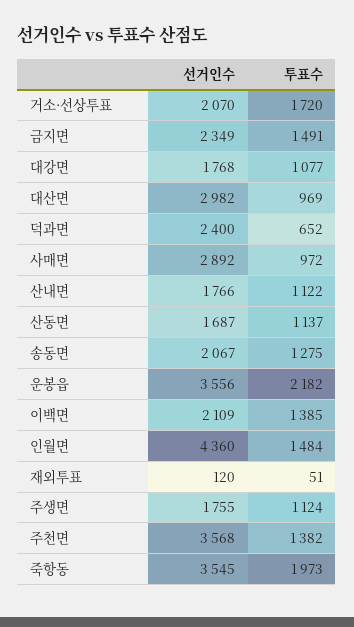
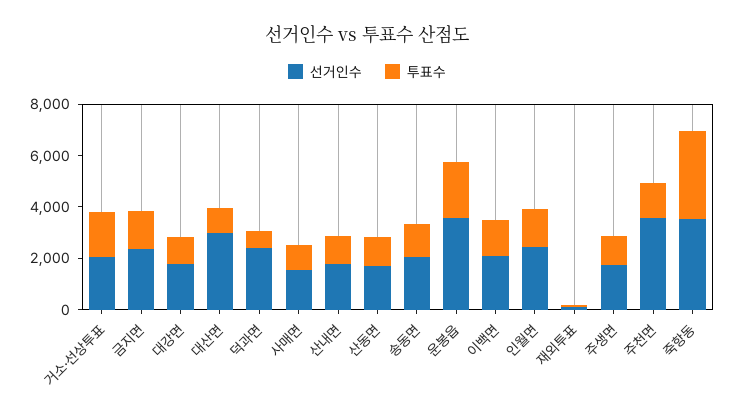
  {
    "선거인수": {
      "거소·선상투표": 2070,
      "금지면": 2349,
      "대강면": 1768,
      "대산면": 2982,
      "덕과면": 2400,
-     "사매면": 2892,
+     "사매면": 1500,
      "산내면": 1766,
      "산동면": 1687,
      "송동면": 2067,
      "운봉읍": 3556,
      "이백면": 2109,
-     "인월면": 4360,
+     "인월면": 2500,
      "재외투표": 120,
      "주생면": 1755,
      "주천면": 3568,
      "죽항동": 3545
    },
    "투표수": {
      "거소·선상투표": 1720,
      "금지면": 1491,
      "대강면": 1077,
      "대산면": 969,
      "덕과면": 652,
      "사매면": 972,
      "산내면": 1122,
      "산동면": 1137,
      "송동면": 1275,
      "운봉읍": 2182,
      "이백면": 1385,
      "인월면": 1484,
      "재외투표": 51,
      "주생면": 1124,
      "주천면": 1382,
-     "죽항동": 1973
+     "죽항동": 3500
    }
  }

